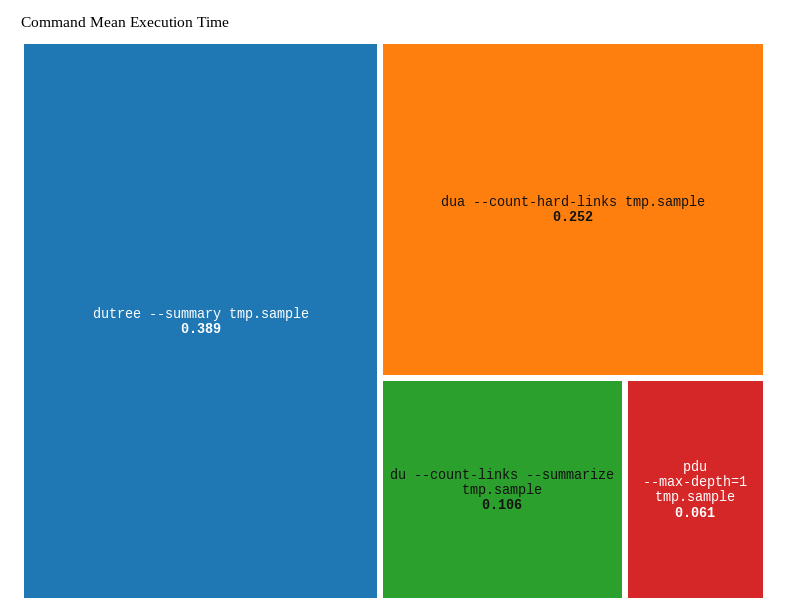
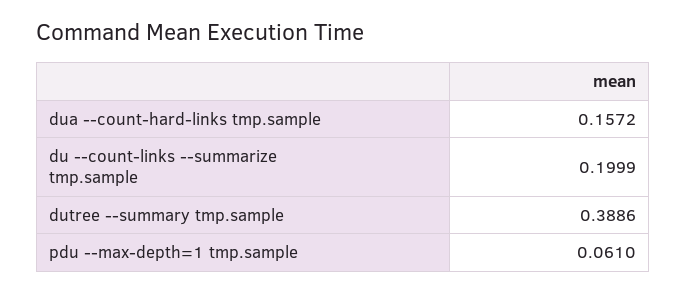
  {
    "dutree --summary tmp.sample": 0.3886,
-   "dua --count-hard-links tmp.sample": 0.252,
+   "dua --count-hard-links tmp.sample": 0.1572,
-   "du --count-links --summarize tmp.sample": 0.106,
+   "du --count-links --summarize tmp.sample": 0.1999,
    "pdu --max-depth=1 tmp.sample": 0.061
  }

